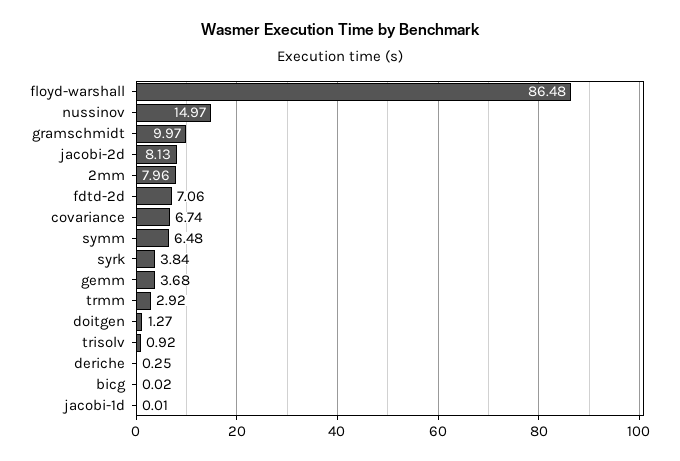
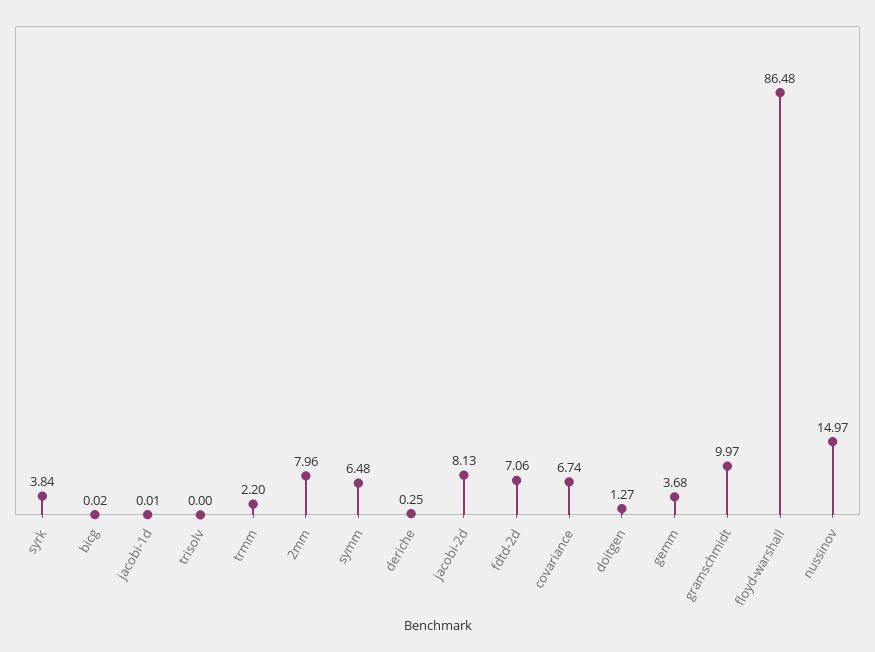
  {
    "floyd-warshall": 86.48,
    "nussinov": 14.97,
    "gramschmidt": 9.97,
    "jacobi-2d": 8.13,
    "2mm": 7.96,
    "fdtd-2d": 7.06,
    "covariance": 6.74,
    "symm": 6.48,
    "syrk": 3.84,
    "gemm": 3.68,
-   "trmm": 2.92,
+   "trmm": 2.2,
    "doitgen": 1.27,
-   "trisolv": 0.92,
+   "trisolv": 0,
    "deriche": 0.25,
    "bicg": 0.02,
    "jacobi-1d": 0.01
  }

